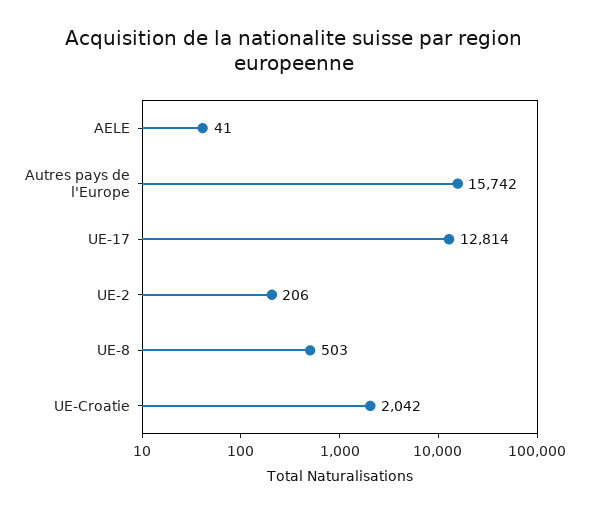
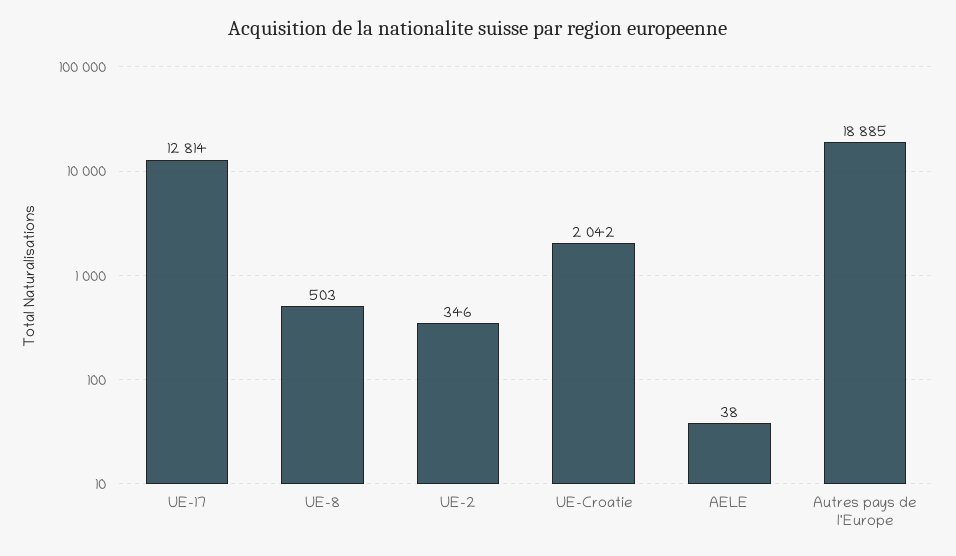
  {
-   "AELE": 41,
+   "AELE": 38,
-   "Autres pays de l'Europe": 15742,
+   "Autres pays de l'Europe": 18885,
    "UE-17": 12814,
-   "UE-2": 206,
+   "UE-2": 346,
    "UE-8": 503,
    "UE-Croatie": 2042
  }

